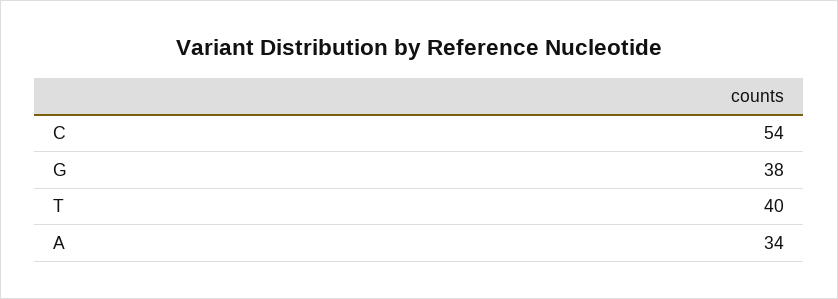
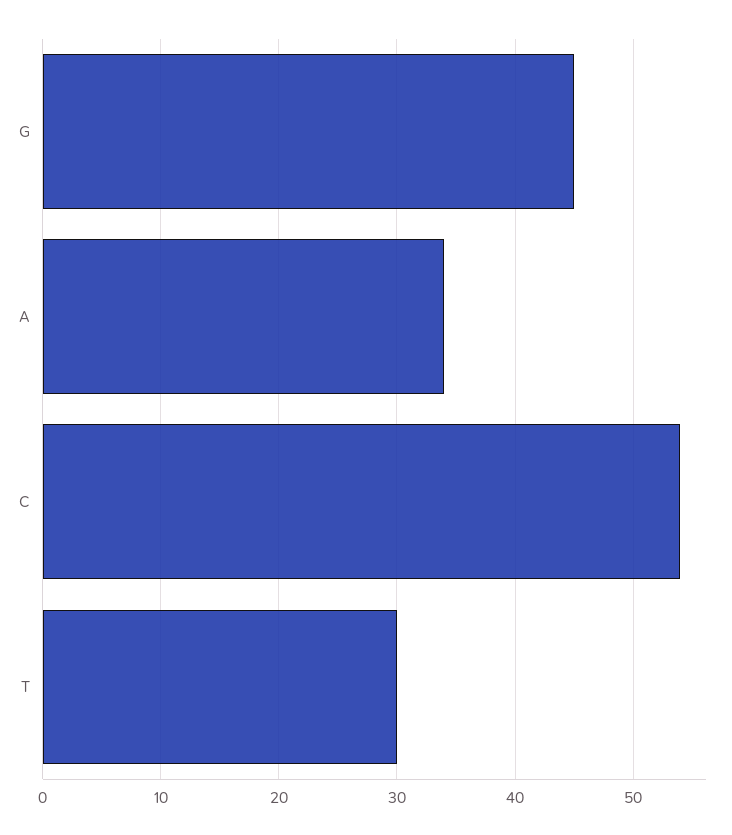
  {
    "C": 54,
-   "G": 38,
+   "G": 45,
-   "T": 40,
+   "T": 30,
    "A": 34
  }

